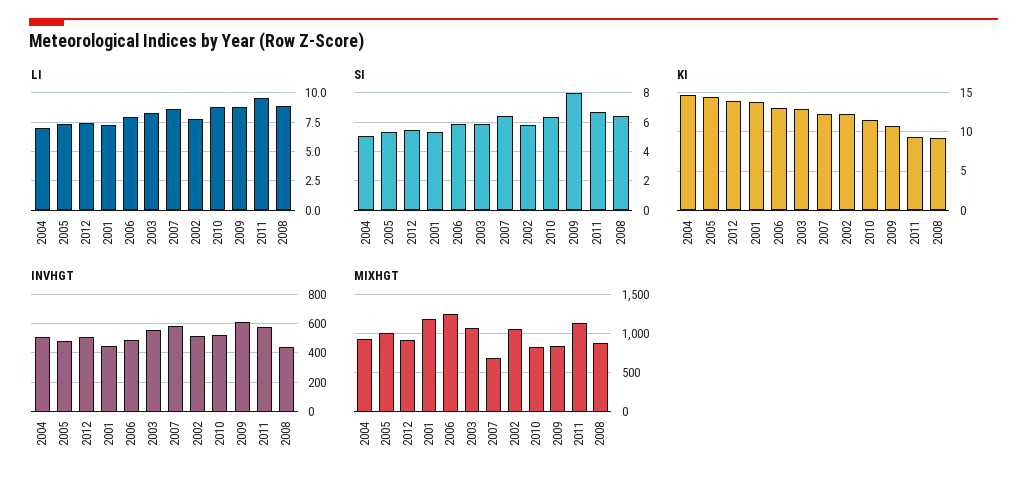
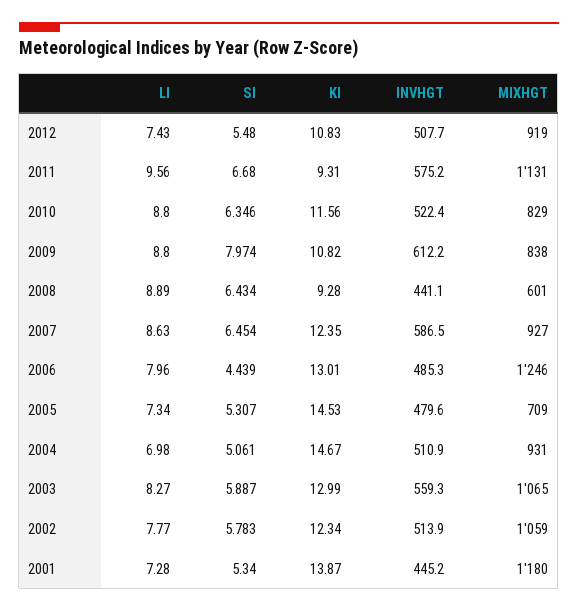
  {
    "LI": {
      "2004": 6.98,
      "2005": 7.34,
      "2012": 7.43,
      "2001": 7.28,
      "2006": 7.96,
      "2003": 8.27,
      "2007": 8.63,
      "2002": 7.77,
      "2010": 8.8,
      "2009": 8.8,
      "2011": 9.56,
      "2008": 8.89
    },
    "SI": {
      "2004": 5.061,
      "2005": 5.307,
      "2012": 5.48,
      "2001": 5.34,
-     "2006": 6,
+     "2006": 4.439,
      "2003": 5.887,
      "2007": 6.454,
      "2002": 5.783,
      "2010": 6.346,
      "2009": 7.974,
      "2011": 6.68,
      "2008": 6.434
    },
    "KI": {
      "2004": 14.67,
      "2005": 14.53,
-     "2012": 14,
+     "2012": 10.83,
      "2001": 13.87,
      "2006": 13.01,
      "2003": 12.99,
      "2007": 12.35,
      "2002": 12.34,
      "2010": 11.56,
      "2009": 10.82,
      "2011": 9.31,
      "2008": 9.28
    },
    "INVHGT": {
      "2004": 510.9,
      "2005": 479.6,
      "2012": 507.7,
      "2001": 445.2,
      "2006": 485.3,
      "2003": 559.3,
      "2007": 586.5,
      "2002": 513.9,
      "2010": 522.4,
      "2009": 612.2,
      "2011": 575.2,
      "2008": 441.1
    },
    "MIXHGT": {
      "2004": 931,
-     "2005": 1000,
+     "2005": 709,
      "2012": 919,
      "2001": 1180,
      "2006": 1246,
      "2003": 1065,
-     "2007": 700,
+     "2007": 927,
      "2002": 1059,
      "2010": 829,
      "2009": 838,
      "2011": 1131,
-     "2008": 900
+     "2008": 601
    }
  }

